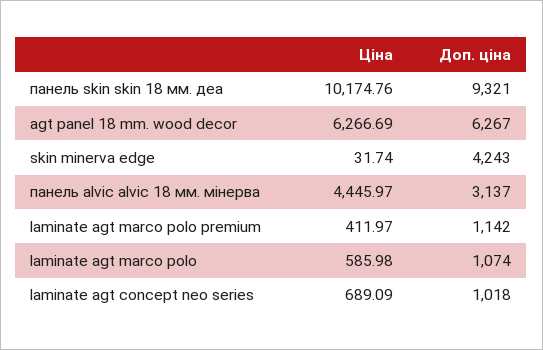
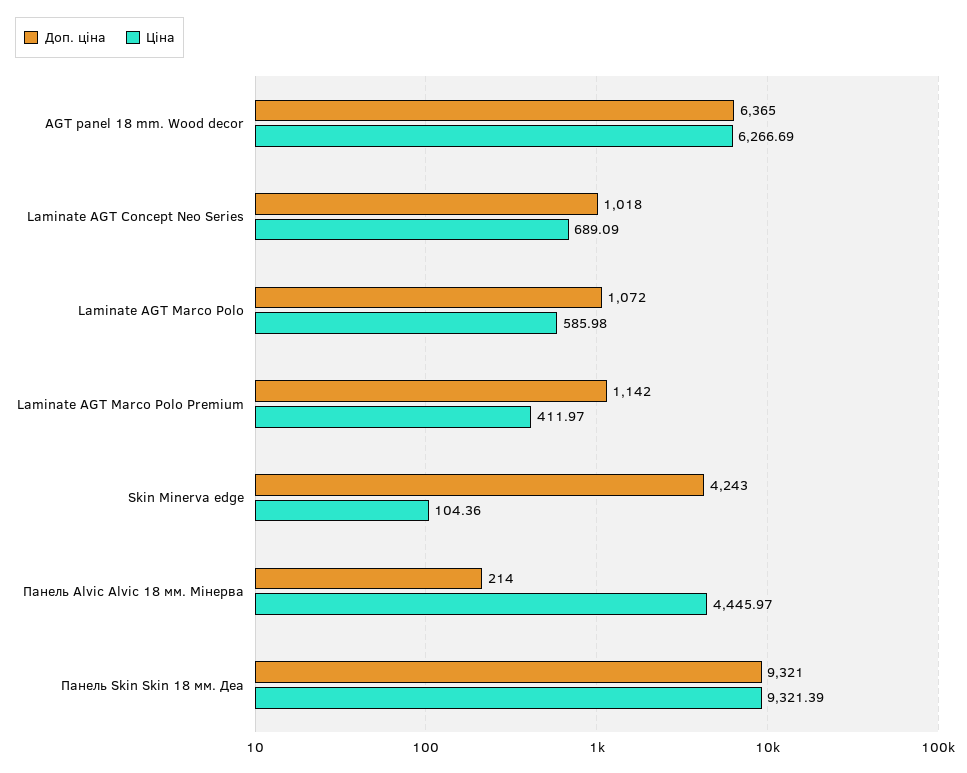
  {
    "Ціна": {
-     "панель skin skin 18 мм. деа": 10174.76,
+     "панель skin skin 18 мм. деа": 9321.39,
      "agt panel 18 mm. wood decor": 6266.69,
-     "skin minerva edge": 31.74,
+     "skin minerva edge": 104.36,
      "панель alvic alvic 18 мм. мінерва": 4445.97,
      "laminate agt marco polo premium": 411.97,
      "laminate agt marco polo": 585.98,
      "laminate agt concept neo series": 689.09
    },
    "Доп. ціна": {
      "панель skin skin 18 мм. деа": 9321,
-     "agt panel 18 mm. wood decor": 6267,
+     "agt panel 18 mm. wood decor": 6365,
      "skin minerva edge": 4243,
-     "панель alvic alvic 18 мм. мінерва": 3137,
+     "панель alvic alvic 18 мм. мінерва": 214,
      "laminate agt marco polo premium": 1142,
-     "laminate agt marco polo": 1074,
+     "laminate agt marco polo": 1072,
      "laminate agt concept neo series": 1018
    }
  }

